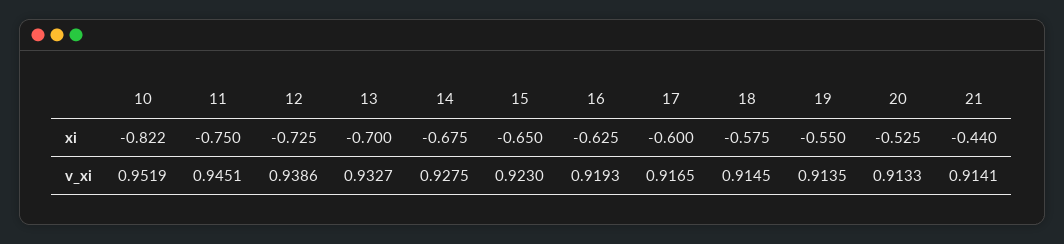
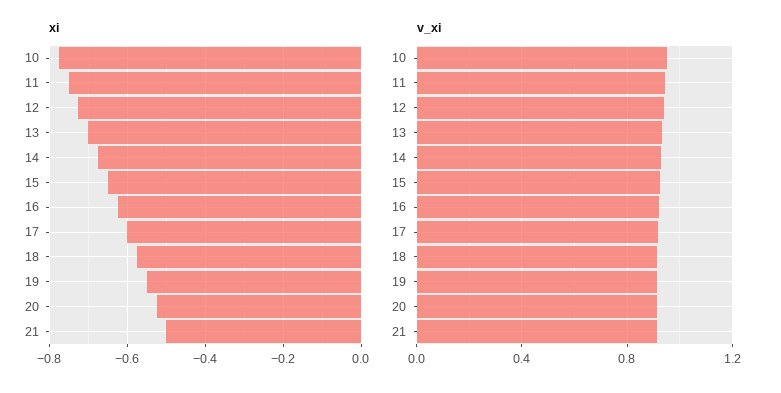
  {
    "xi": {
-     "10": -0.822,
+     "10": -0.78,
      "11": -0.75,
      "12": -0.725,
      "13": -0.7,
      "14": -0.675,
      "15": -0.65,
      "16": -0.625,
      "17": -0.6,
      "18": -0.575,
      "19": -0.55,
      "20": -0.525,
-     "21": -0.44
+     "21": -0.5
    },
    "v_xi": {
      "10": 0.9519,
      "11": 0.9451,
      "12": 0.9386,
      "13": 0.9327,
      "14": 0.9275,
      "15": 0.923,
      "16": 0.9193,
      "17": 0.9165,
      "18": 0.9145,
      "19": 0.9135,
      "20": 0.9133,
      "21": 0.9141
    }
  }

